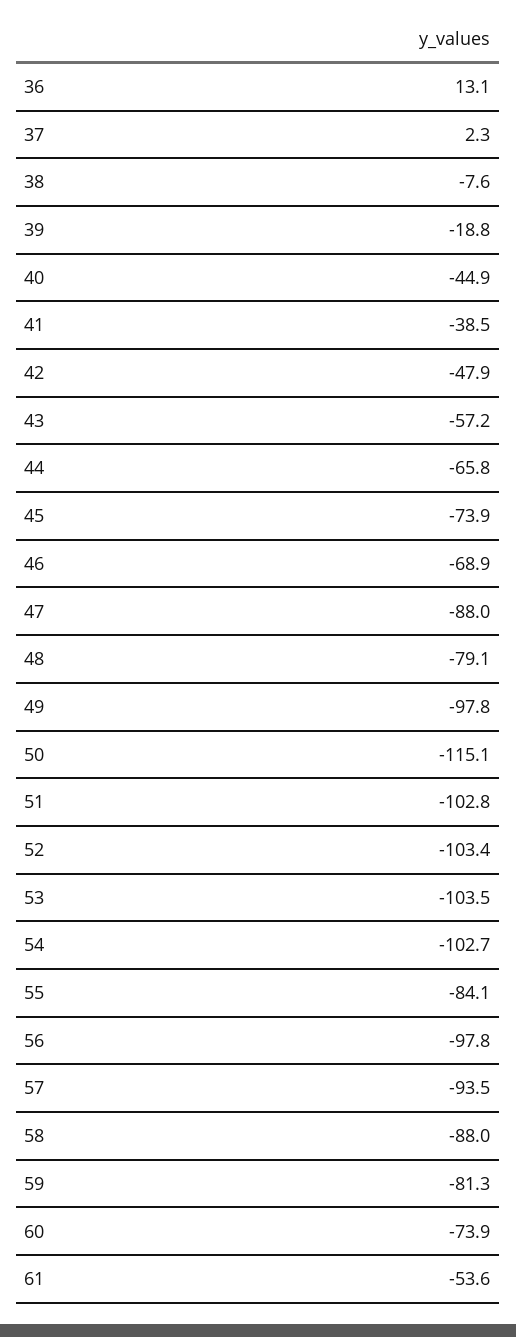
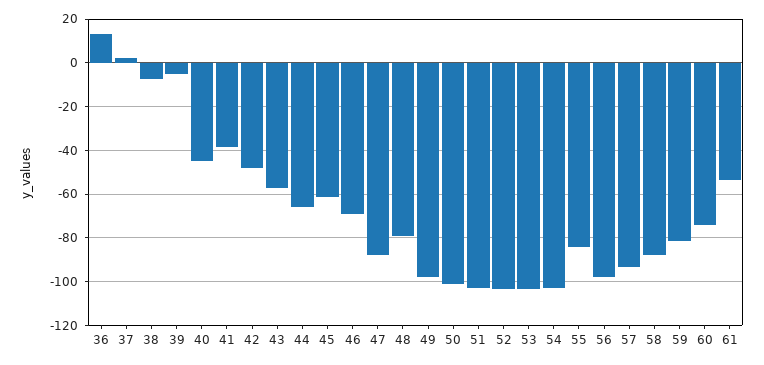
  {
    "36": 13.1,
    "37": 2.3,
    "38": -7.6,
-   "39": -18.8,
+   "39": -5,
    "40": -44.9,
    "41": -38.5,
    "42": -47.9,
    "43": -57.2,
    "44": -65.8,
-   "45": -73.9,
+   "45": -60,
    "46": -68.9,
    "47": -88,
    "48": -79.1,
    "49": -97.8,
-   "50": -115.1,
+   "50": -100,
    "51": -102.8,
    "52": -103.4,
    "53": -103.5,
    "54": -102.7,
    "55": -84.1,
    "56": -97.8,
    "57": -93.5,
    "58": -88,
    "59": -81.3,
    "60": -73.9,
    "61": -53.6
  }

